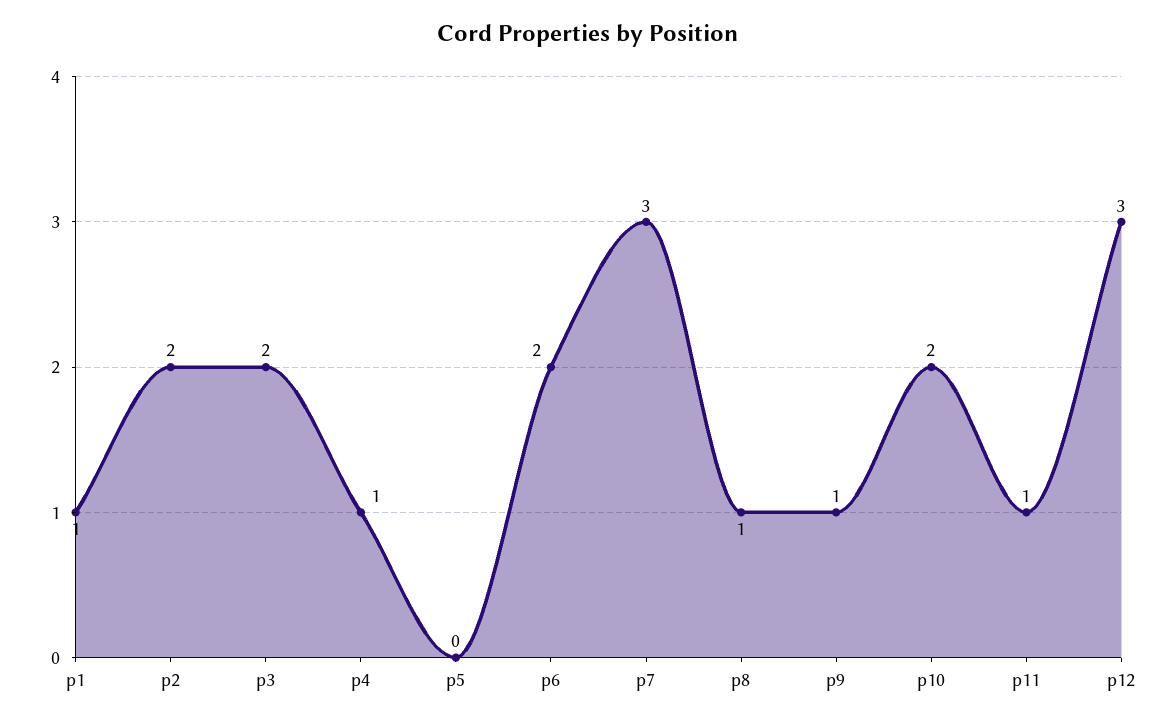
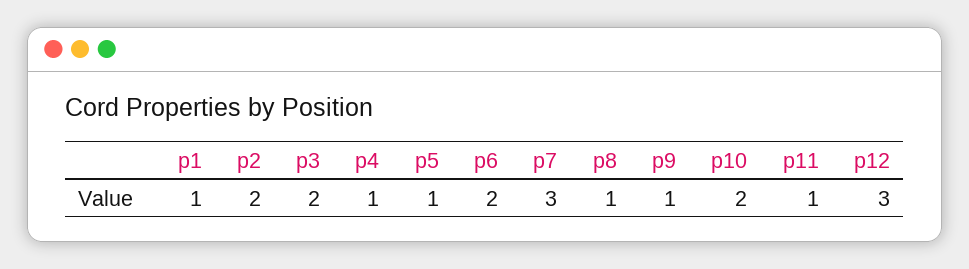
  {
    "p1": 1,
    "p2": 2,
    "p3": 2,
    "p4": 1,
-   "p5": 0,
+   "p5": 1,
    "p6": 2,
    "p7": 3,
    "p8": 1,
    "p9": 1,
    "p10": 2,
    "p11": 1,
    "p12": 3
  }

